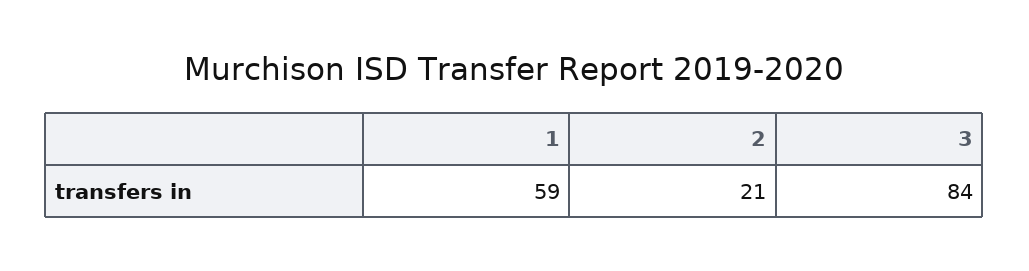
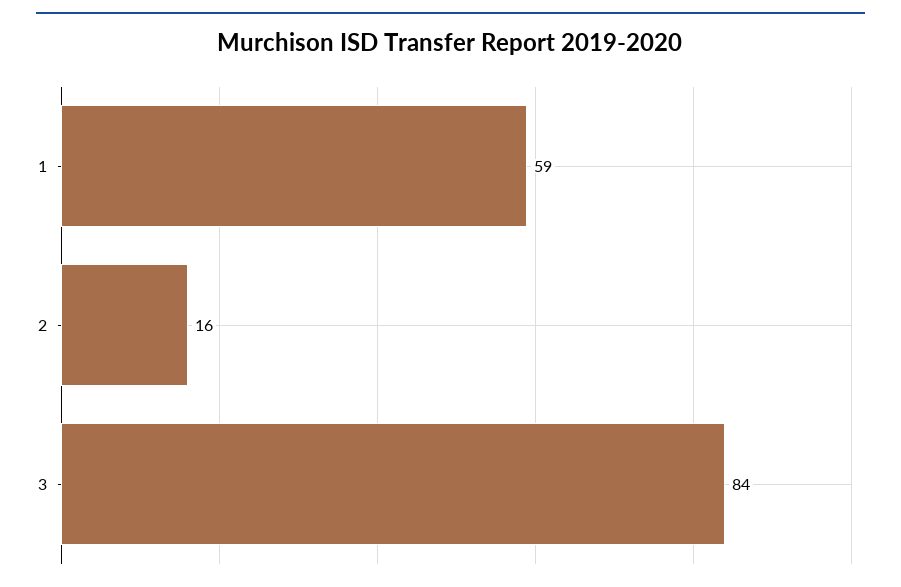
  {
    "1": 59,
-   "2": 21,
+   "2": 16,
    "3": 84
  }

